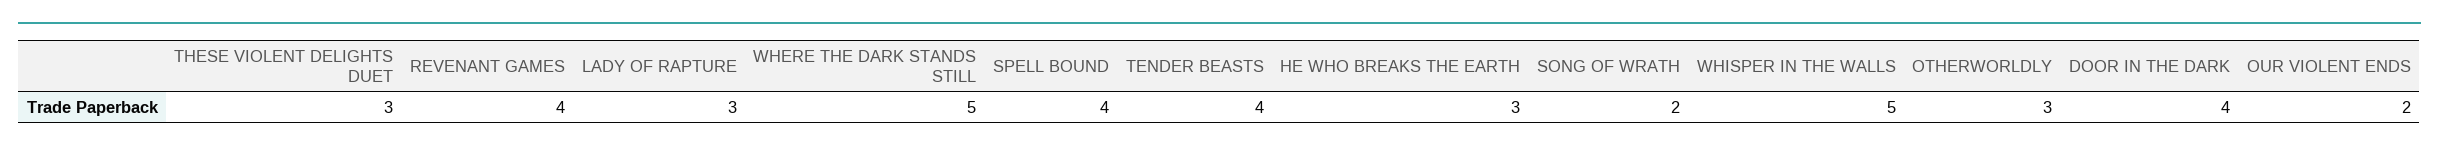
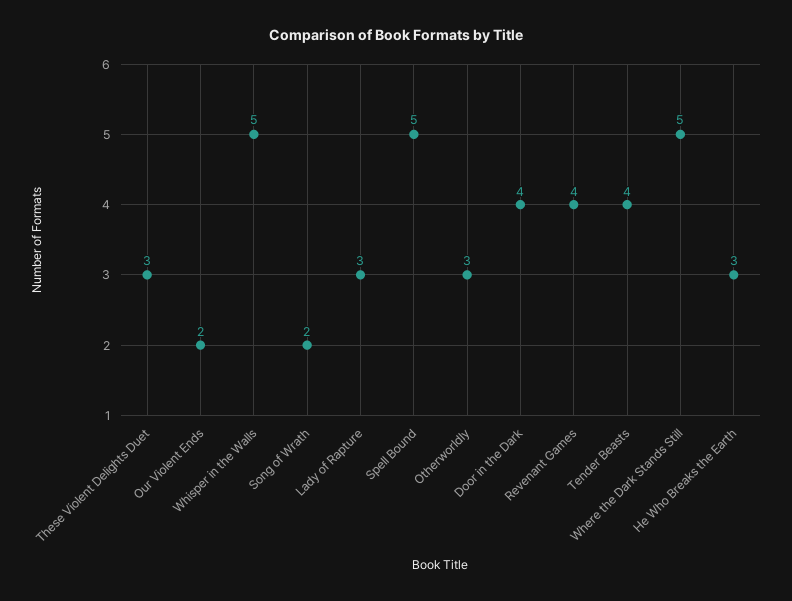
  {
    "THESE VIOLENT DELIGHTS DUET": 3,
    "REVENANT GAMES": 4,
    "LADY OF RAPTURE": 3,
    "WHERE THE DARK STANDS STILL": 5,
-   "SPELL BOUND": 4,
+   "SPELL BOUND": 5,
    "TENDER BEASTS": 4,
    "HE WHO BREAKS THE EARTH": 3,
    "SONG OF WRATH": 2,
    "WHISPER IN THE WALLS": 5,
    "OTHERWORLDLY": 3,
    "DOOR IN THE DARK": 4,
    "OUR VIOLENT ENDS": 2
  }

